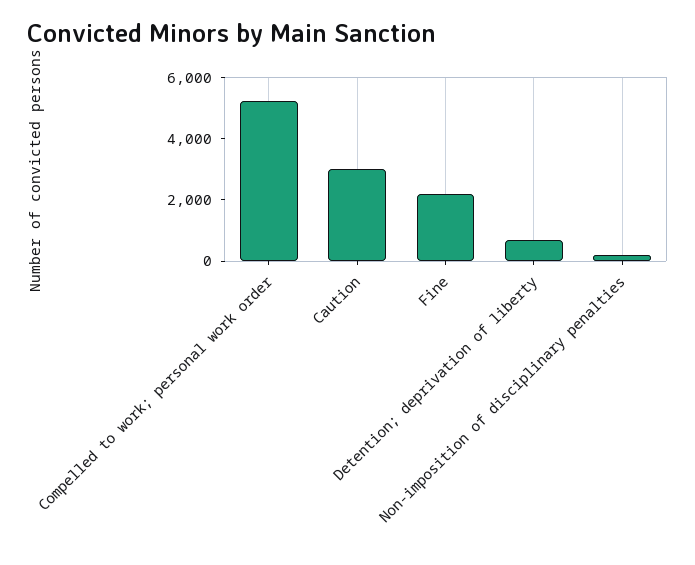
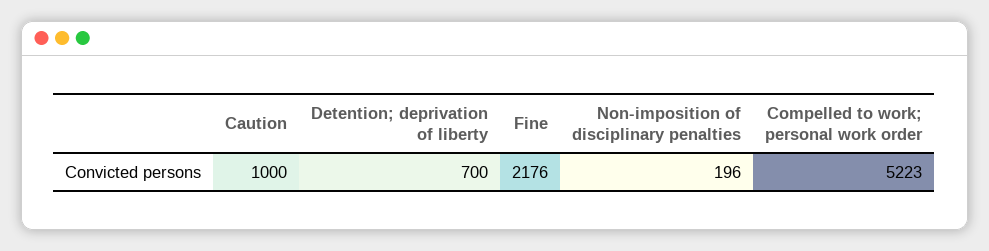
  {
    "Compelled to work; personal work order": 5223,
-   "Caution": 3000,
+   "Caution": 1000,
    "Fine": 2176,
    "Detention; deprivation of liberty": 700,
    "Non-imposition of disciplinary penalties": 196
  }

